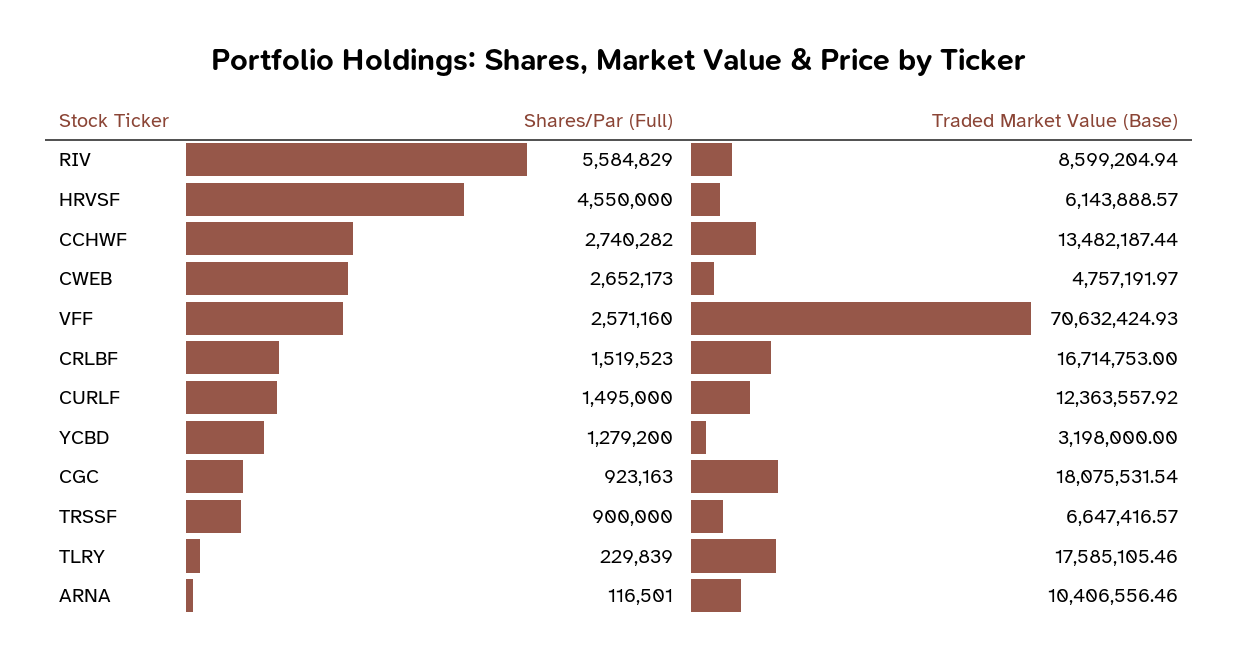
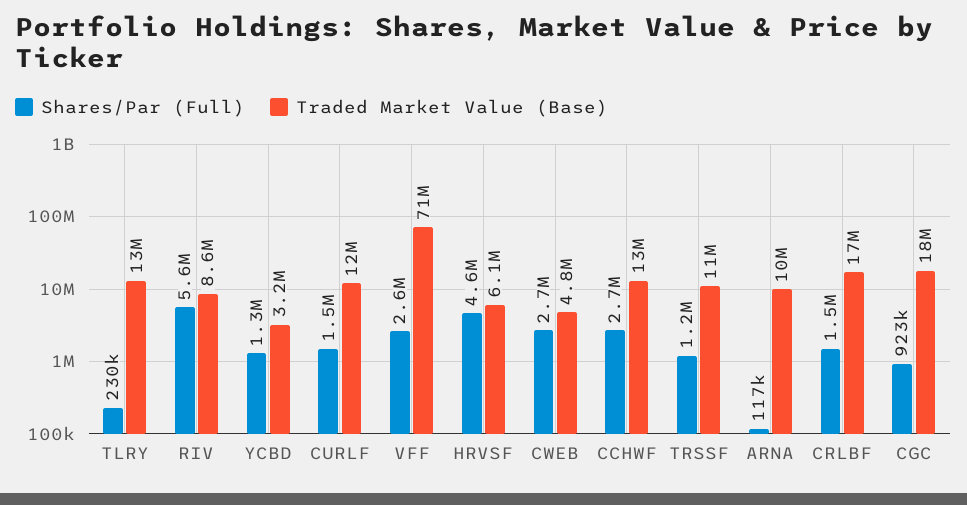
  {
    "Shares/Par (Full)": {
      "RIV": 5584829,
      "HRVSF": 4550000,
      "CCHWF": 2740282,
      "CWEB": 2652173,
      "VFF": 2571160,
      "CRLBF": 1519523,
      "CURLF": 1495000,
      "YCBD": 1279200,
      "CGC": 923163,
-     "TRSSF": 900000,
+     "TRSSF": 1200000,
      "TLRY": 229839,
      "ARNA": 116501
    },
    "Traded Market Value (Base)": {
      "RIV": 8599204.94,
      "HRVSF": 6143888.57,
      "CCHWF": 13482187.44,
      "CWEB": 4757191.97,
      "VFF": 70632424.93,
      "CRLBF": 16714753,
      "CURLF": 12363557.92,
      "YCBD": 3198000,
      "CGC": 18075531.54,
-     "TRSSF": 6647416.57,
+     "TRSSF": 11000000,
-     "TLRY": 17585105.46,
+     "TLRY": 13000000,
      "ARNA": 10406556.46
    }
  }

